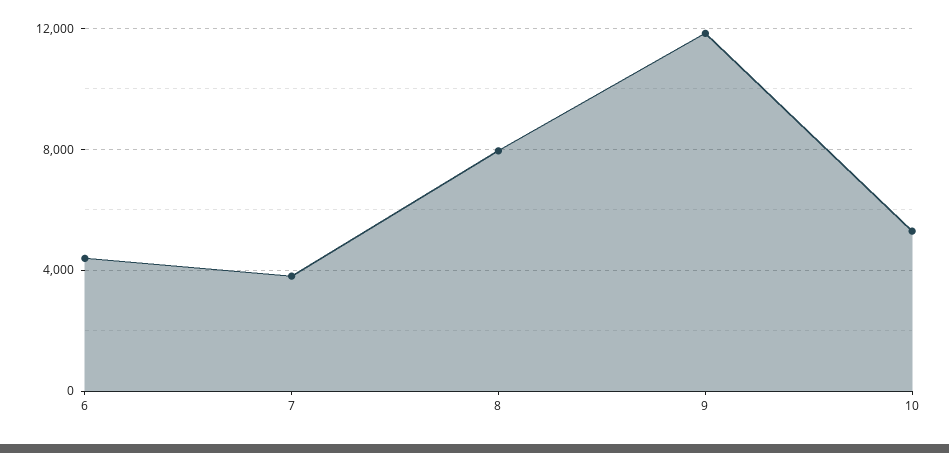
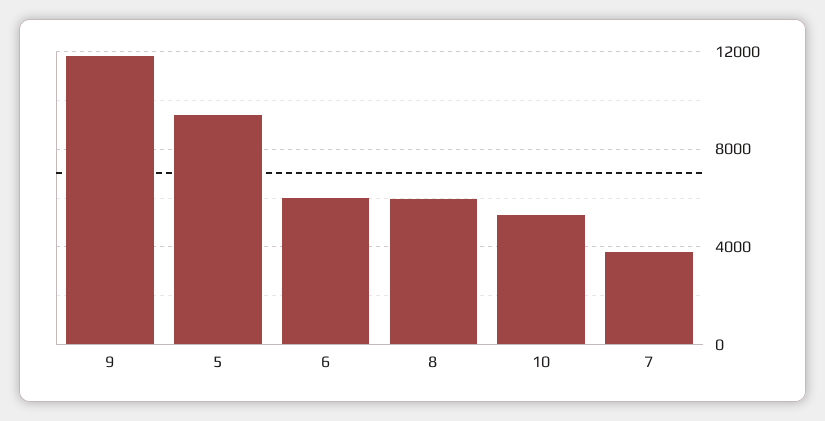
  {
-   "6": 4500,
+   "6": 6000,
    "7": 4000,
-   "8": 8000,
+   "8": 6000,
    "9": 12000,
-   "10": 5500
+   "10": 5500,
+   "5": 9500
  }

